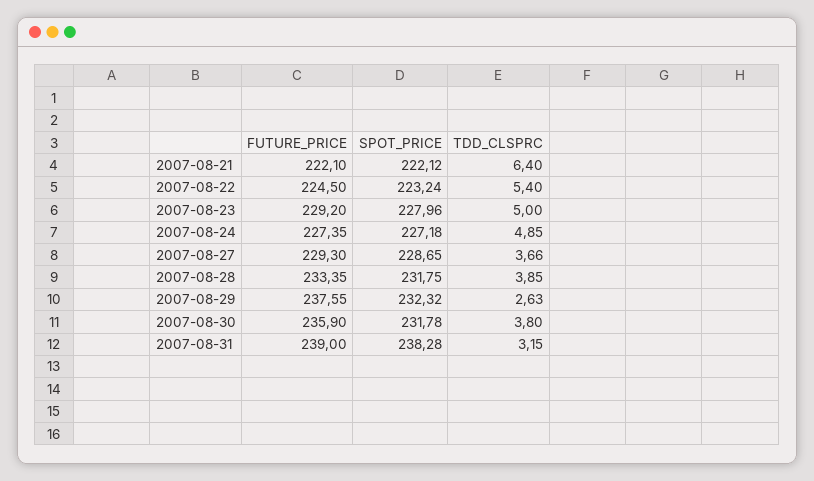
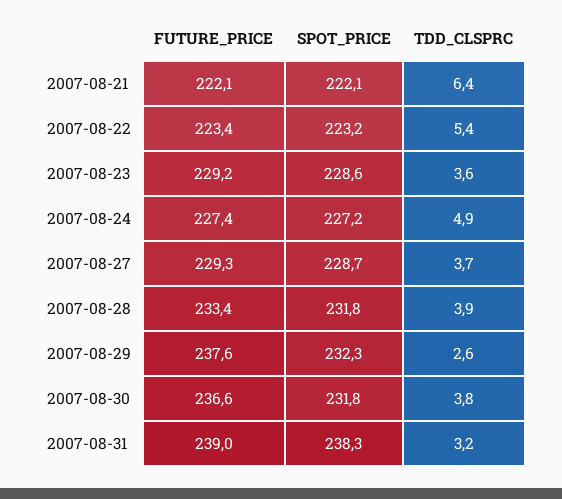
  {
    "FUTURE_PRICE": {
      "2007-08-21": 222.1,
-     "2007-08-22": 224.5,
+     "2007-08-22": 223.4,
      "2007-08-23": 229.2,
      "2007-08-24": 227.35,
      "2007-08-27": 229.3,
      "2007-08-28": 233.35,
      "2007-08-29": 237.55,
-     "2007-08-30": 235.9,
+     "2007-08-30": 236.6,
      "2007-08-31": 239
    },
    "SPOT_PRICE": {
      "2007-08-21": 222.12,
      "2007-08-22": 223.24,
-     "2007-08-23": 227.96,
+     "2007-08-23": 228.6,
      "2007-08-24": 227.18,
      "2007-08-27": 228.65,
      "2007-08-28": 231.75,
      "2007-08-29": 232.32,
      "2007-08-30": 231.78,
      "2007-08-31": 238.28
    },
    "TDD_CLSPRC": {
      "2007-08-21": 6.4,
      "2007-08-22": 5.4,
-     "2007-08-23": 5,
+     "2007-08-23": 3.6,
      "2007-08-24": 4.85,
      "2007-08-27": 3.66,
      "2007-08-28": 3.85,
      "2007-08-29": 2.63,
      "2007-08-30": 3.8,
      "2007-08-31": 3.15
    }
  }

